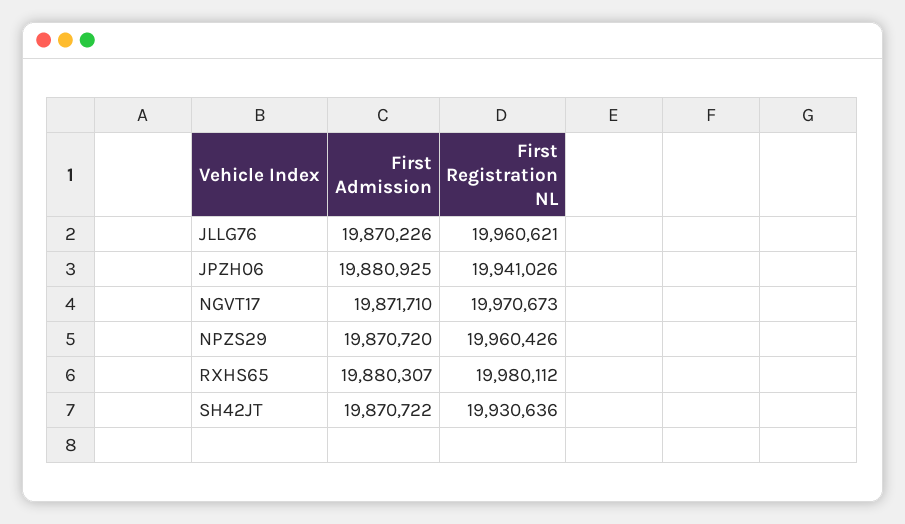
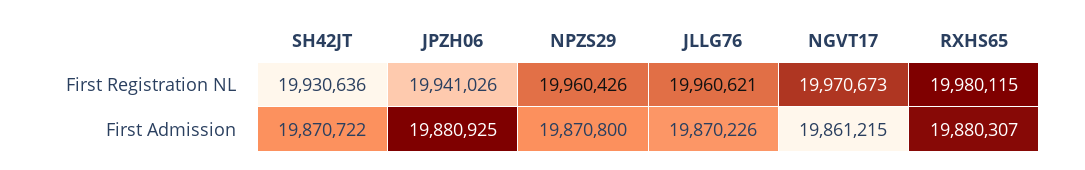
  {
    "First Admission": {
      "JLLG76": 19870226,
      "JPZH06": 19880925,
-     "NGVT17": 19871710,
+     "NGVT17": 19861215,
-     "NPZS29": 19870720,
+     "NPZS29": 19870800,
      "RXHS65": 19880307,
      "SH42JT": 19870722
    },
    "First Registration NL": {
      "JLLG76": 19960621,
      "JPZH06": 19941026,
      "NGVT17": 19970673,
      "NPZS29": 19960426,
-     "RXHS65": 19980112,
+     "RXHS65": 19980115,
      "SH42JT": 19930636
    }
  }

